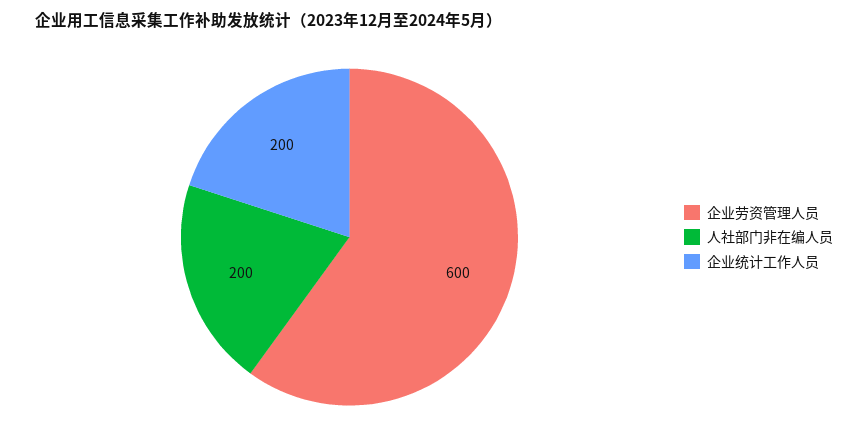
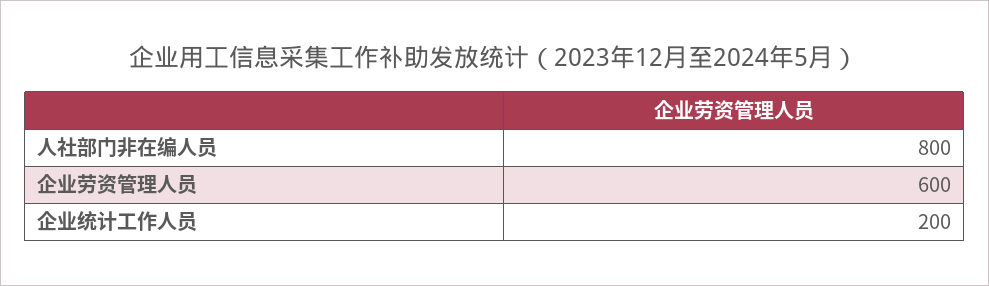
  {
    "企业劳资管理人员": 600,
-   "人社部门非在编人员": 200,
+   "人社部门非在编人员": 800,
    "企业统计工作人员": 200
  }

